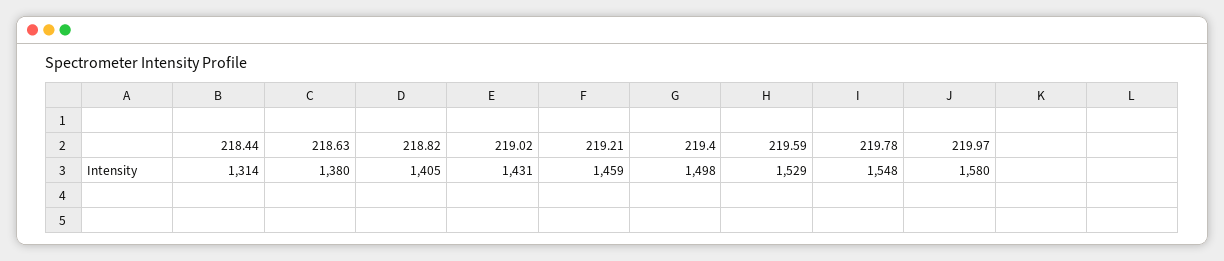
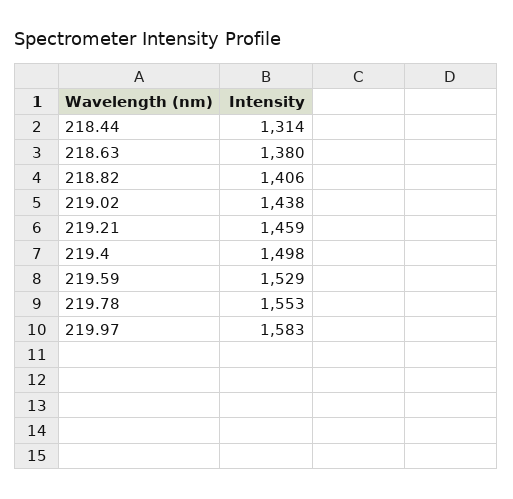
  {
    "218.44": 1314,
    "218.63": 1380,
-   "218.82": 1405,
+   "218.82": 1406,
-   "219.02": 1431,
+   "219.02": 1438,
    "219.21": 1459,
    "219.4": 1498,
    "219.59": 1529,
-   "219.78": 1548,
+   "219.78": 1553,
-   "219.97": 1580
+   "219.97": 1583
  }

